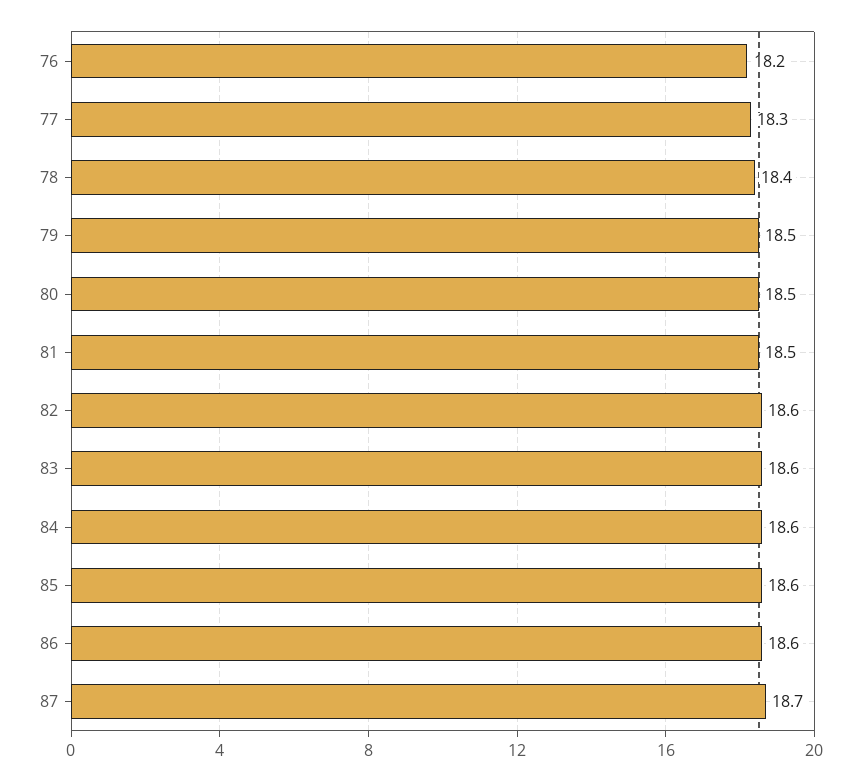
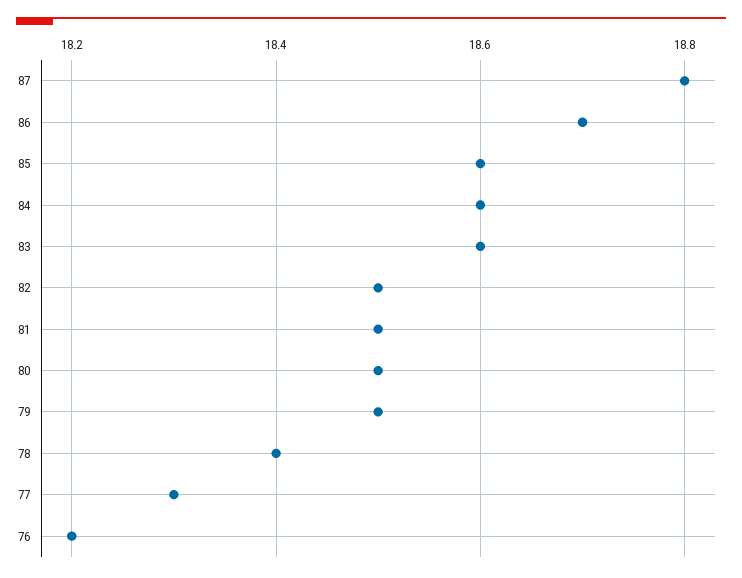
  {
    "76": 18.2,
    "77": 18.3,
    "78": 18.4,
    "79": 18.5,
    "80": 18.5,
    "81": 18.5,
-   "82": 18.6,
+   "82": 18.5,
    "83": 18.6,
    "84": 18.6,
    "85": 18.6,
-   "86": 18.6,
+   "86": 18.7,
-   "87": 18.7
+   "87": 18.8
  }

